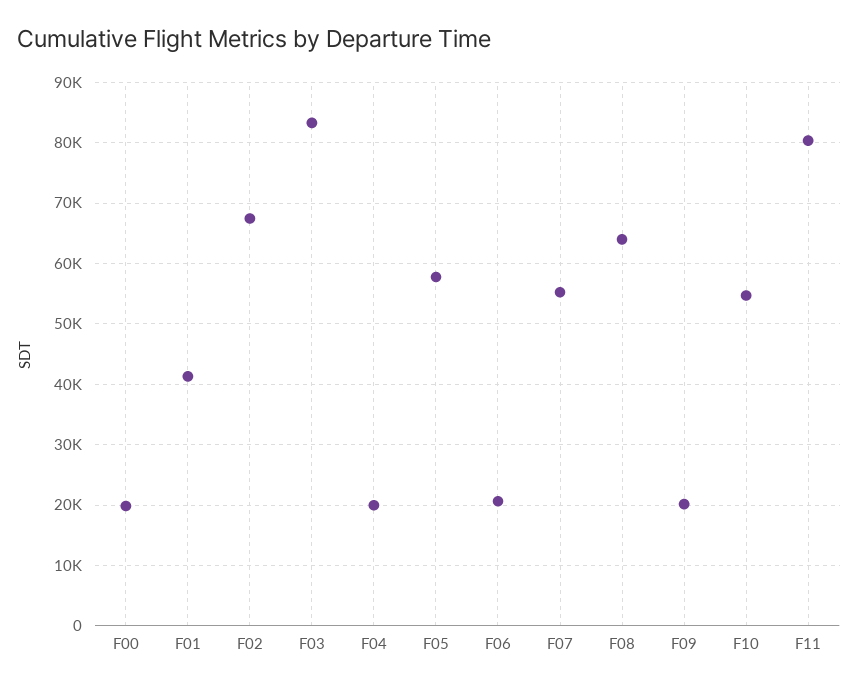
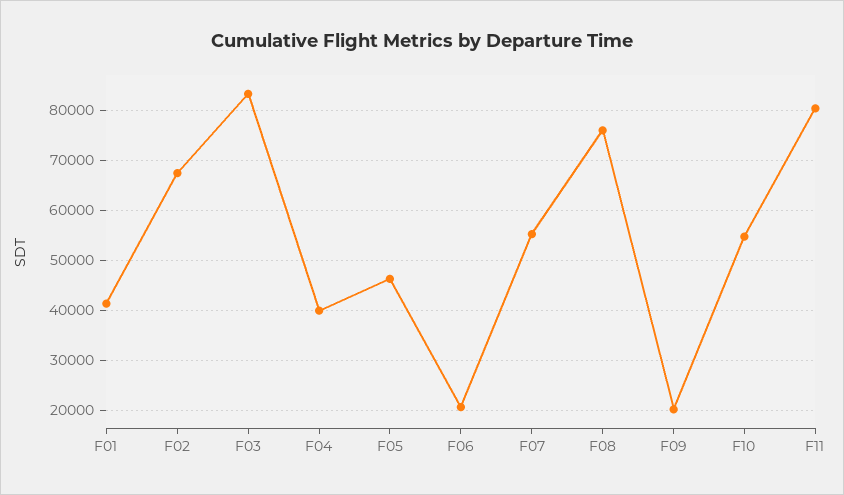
  {
-   "F00": 20000,
    "F01": 41000,
    "F02": 67000,
    "F03": 83000,
-   "F04": 20000,
+   "F04": 40000,
-   "F05": 58000,
+   "F05": 46000,
    "F06": 21000,
    "F07": 55000,
-   "F08": 64000,
+   "F08": 76000,
    "F09": 20000,
    "F10": 55000,
    "F11": 80000
  }

